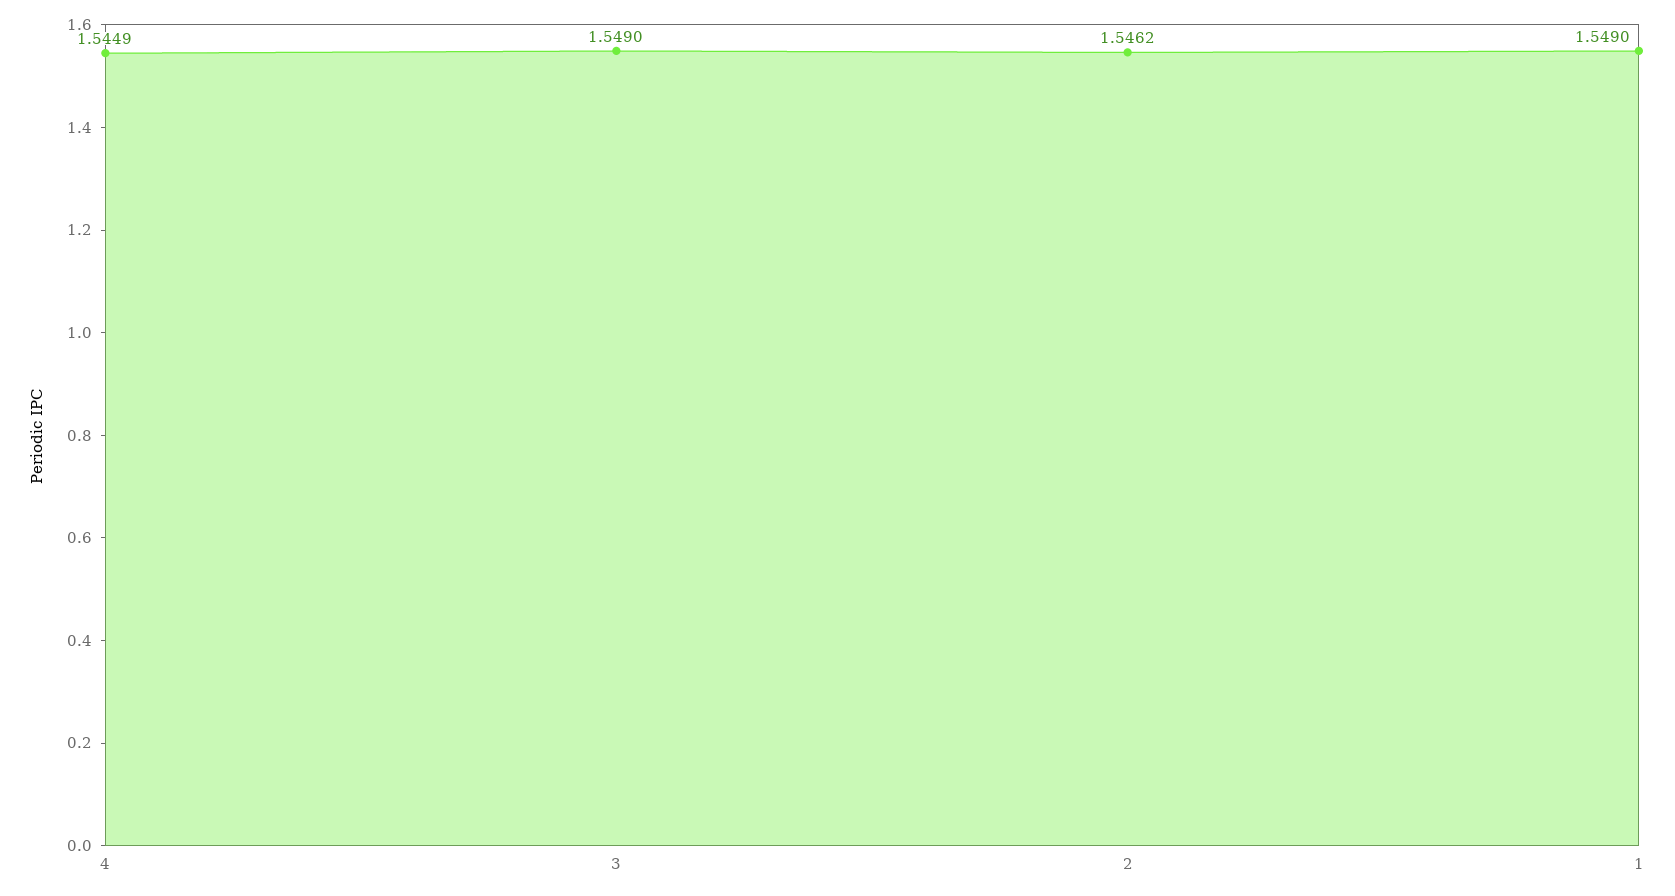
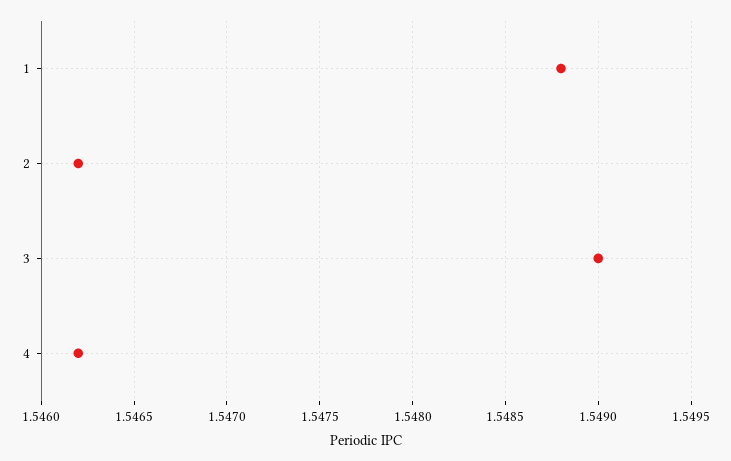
  {
-   "4": 1.5449,
+   "4": 1.5462,
    "3": 1.549,
    "2": 1.5462,
-   "1": 1.549
+   "1": 1.5488
  }

